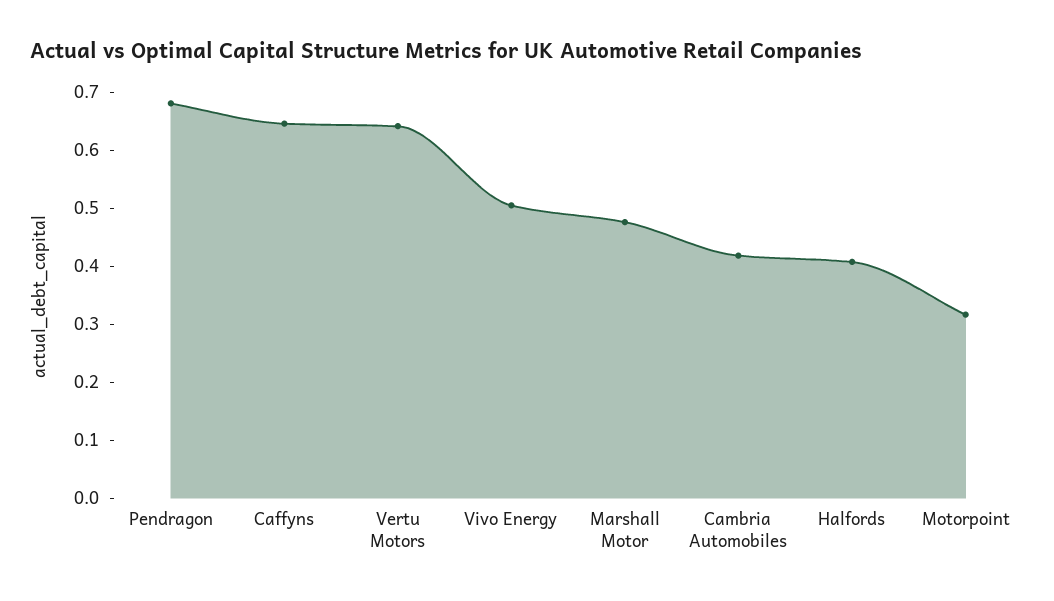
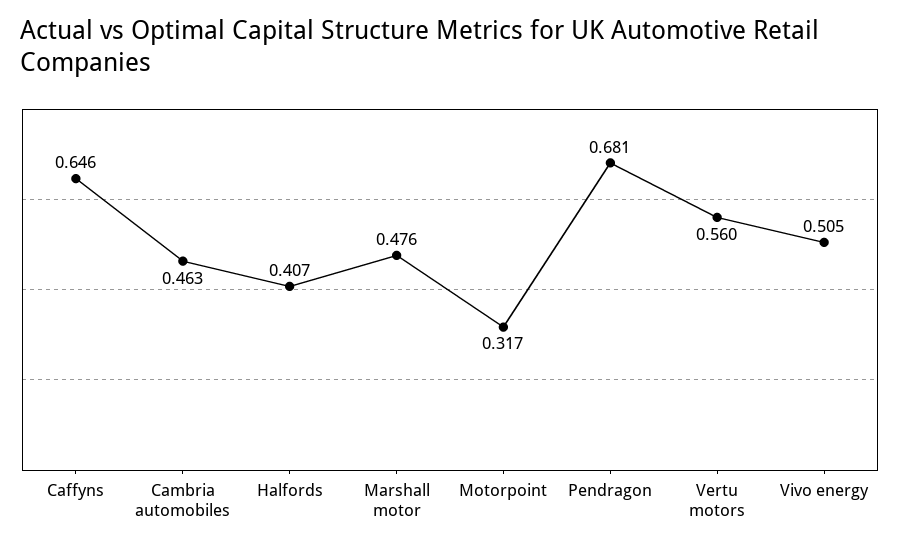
  {
    "Pendragon": 0.681,
    "Caffyns": 0.646,
-   "Vertu Motors": 0.64,
+   "Vertu Motors": 0.56,
    "Vivo Energy": 0.505,
    "Marshall Motor": 0.476,
-   "Cambria Automobiles": 0.42,
+   "Cambria Automobiles": 0.463,
    "Halfords": 0.407,
    "Motorpoint": 0.317
  }

